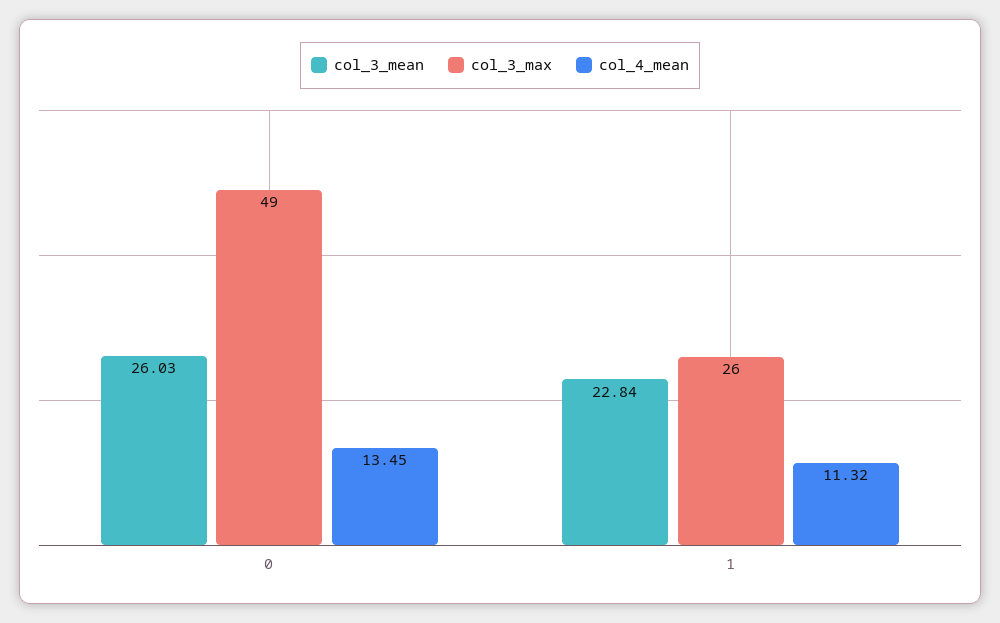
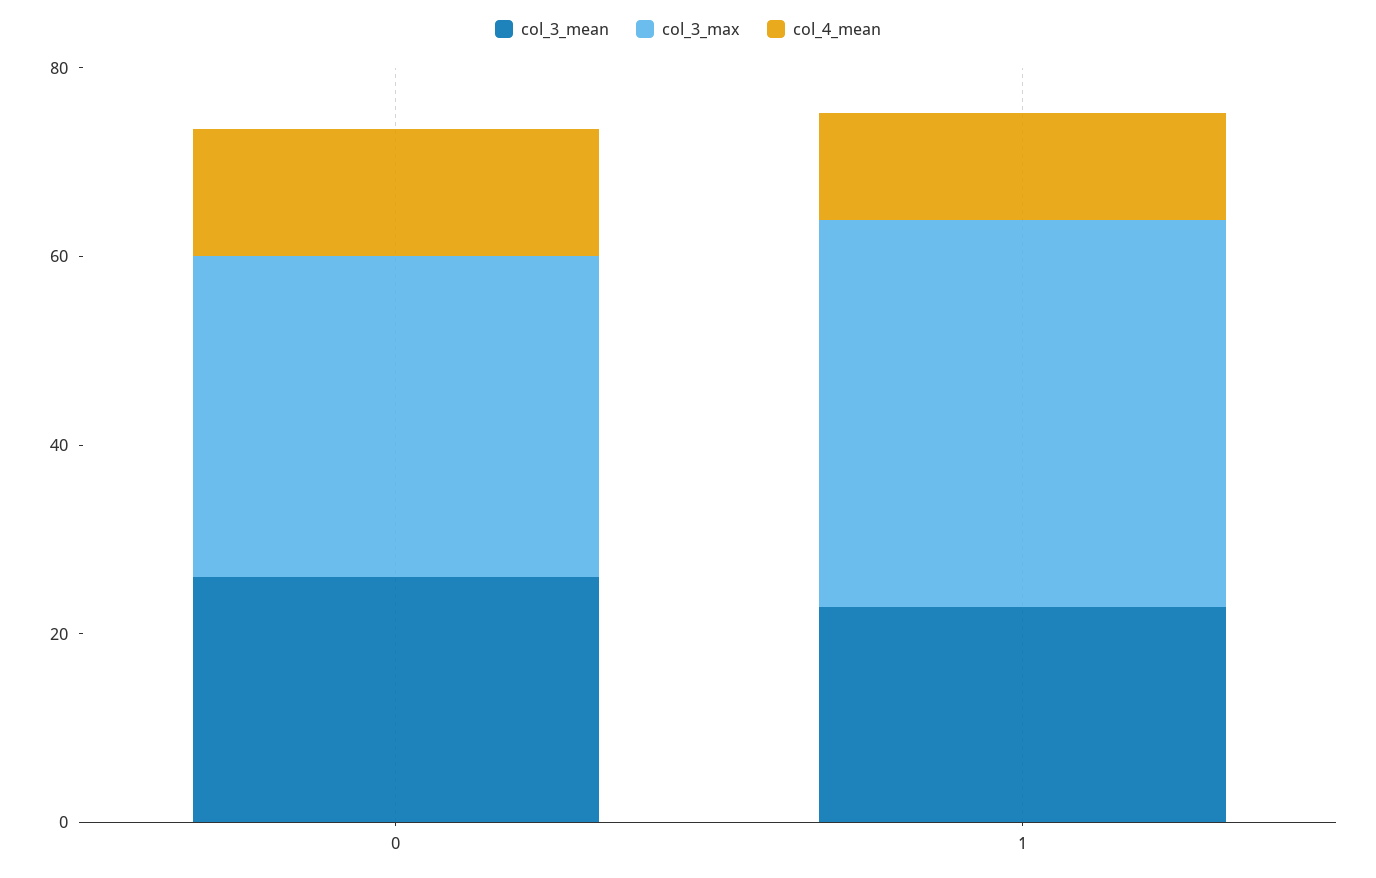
  {
    "col_3_mean": {
      "0": 26.03,
      "1": 22.84
    },
    "col_3_max": {
-     "0": 49,
+     "0": 35,
-     "1": 26
+     "1": 40
    },
    "col_4_mean": {
      "0": 13.45,
      "1": 11.32
    }
  }

